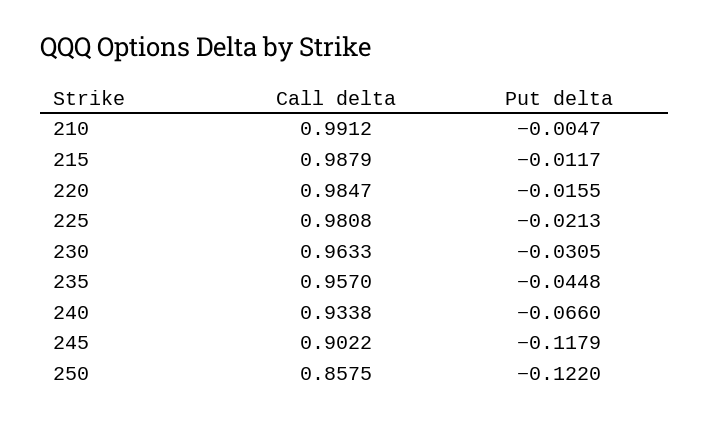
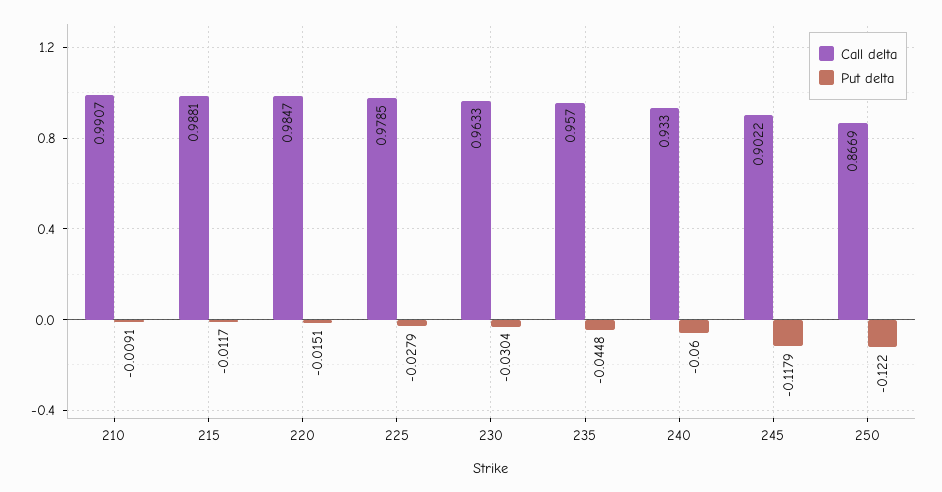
  {
    "Call delta": {
-     "210": 0.9912,
+     "210": 0.9907,
-     "215": 0.9879,
+     "215": 0.9881,
      "220": 0.9847,
-     "225": 0.9808,
+     "225": 0.9785,
      "230": 0.9633,
      "235": 0.957,
-     "240": 0.9338,
+     "240": 0.933,
      "245": 0.9022,
-     "250": 0.8575
+     "250": 0.8669
    },
    "Put delta": {
-     "210": -0.0047,
+     "210": -0.0091,
      "215": -0.0117,
-     "220": -0.0155,
+     "220": -0.0151,
-     "225": -0.0213,
+     "225": -0.0279,
-     "230": -0.0305,
+     "230": -0.0304,
      "235": -0.0448,
-     "240": -0.066,
+     "240": -0.06,
      "245": -0.1179,
      "250": -0.122
    }
  }

